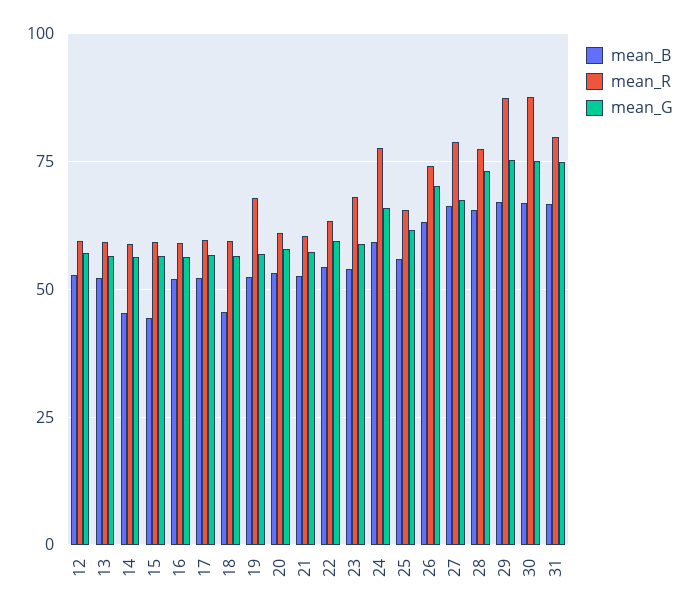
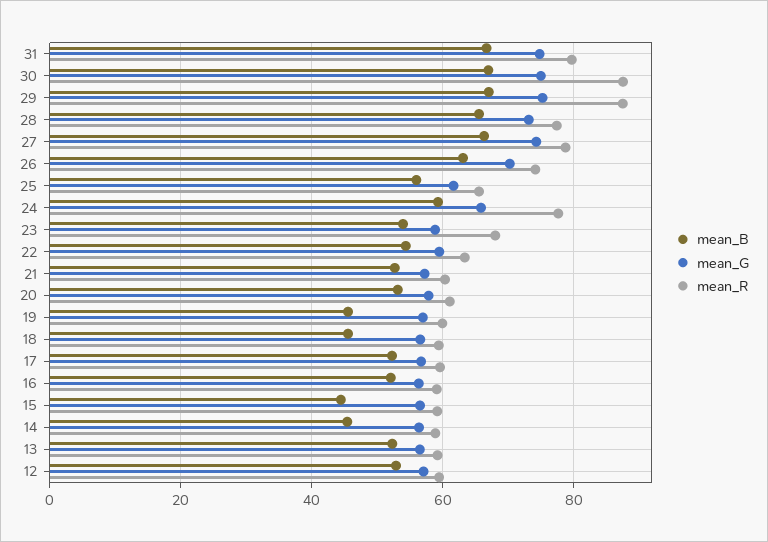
  {
    "mean_B": {
      "12": 52,
      "13": 52,
      "14": 46,
      "15": 44,
      "16": 52,
      "17": 52,
      "18": 46,
-     "19": 52.5,
+     "19": 46,
      "20": 54,
      "21": 52,
      "22": 54,
      "23": 54,
      "24": 60,
      "25": 56,
      "26": 64,
      "27": 66,
      "28": 66,
      "29": 68,
      "30": 66,
      "31": 66
    },
    "mean_R": {
      "12": 60,
      "13": 60,
      "14": 58,
      "15": 60,
      "16": 60,
      "17": 60,
      "18": 60,
-     "19": 67.5,
+     "19": 60,
      "20": 62,
      "21": 60,
      "22": 64,
      "23": 68,
      "24": 78,
      "25": 66,
      "26": 74,
      "27": 78,
      "28": 78,
      "29": 88,
      "30": 88,
      "31": 80
    },
    "mean_G": {
      "12": 58,
      "13": 56,
      "14": 56,
      "15": 56,
      "16": 56,
      "17": 56,
      "18": 56,
      "19": 56,
      "20": 58,
      "21": 58,
      "22": 60,
      "23": 58,
      "24": 66,
      "25": 62,
      "26": 70,
-     "27": 67.5,
+     "27": 74,
      "28": 74,
      "29": 76,
      "30": 74,
      "31": 74
    }
  }

